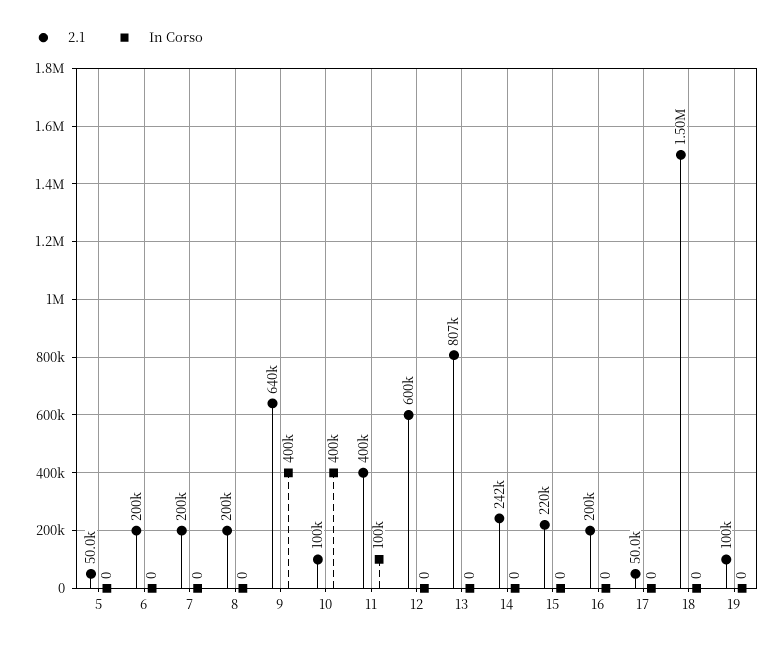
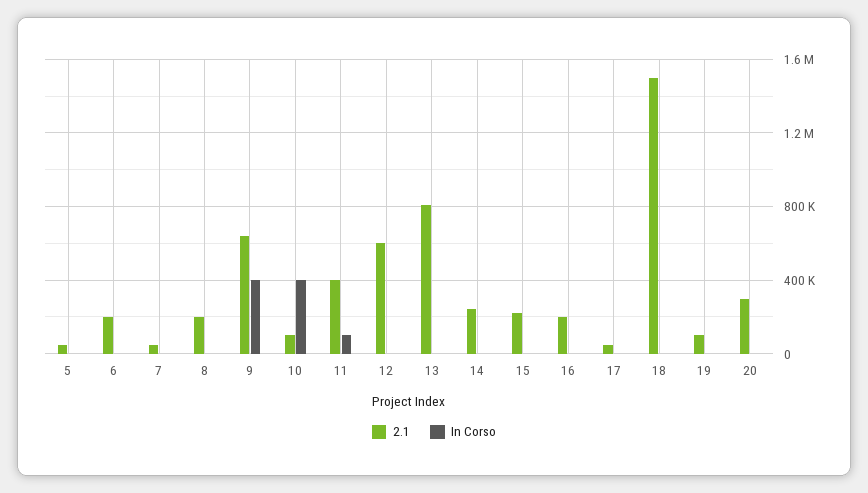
  {
    "2.1": {
      "5": 50000,
      "6": 200000,
-     "7": 200000,
+     "7": 50000,
      "8": 200000,
      "9": 640000,
      "10": 100000,
      "11": 400000,
      "12": 600000,
      "13": 807000,
      "14": 242000,
      "15": 220000,
      "16": 200000,
      "17": 50000,
      "18": 1500000,
-     "19": 100000
+     "19": 100000,
+     "20": 300000
    },
    "In Corso": {
      "5": 0,
      "6": 0,
      "7": 0,
      "8": 0,
      "9": 400000,
      "10": 400000,
      "11": 100000,
      "12": 0,
      "13": 0,
      "14": 0,
      "15": 0,
      "16": 0,
      "17": 0,
      "18": 0,
-     "19": 0
+     "19": 0,
+     "20": 0
    }
  }

